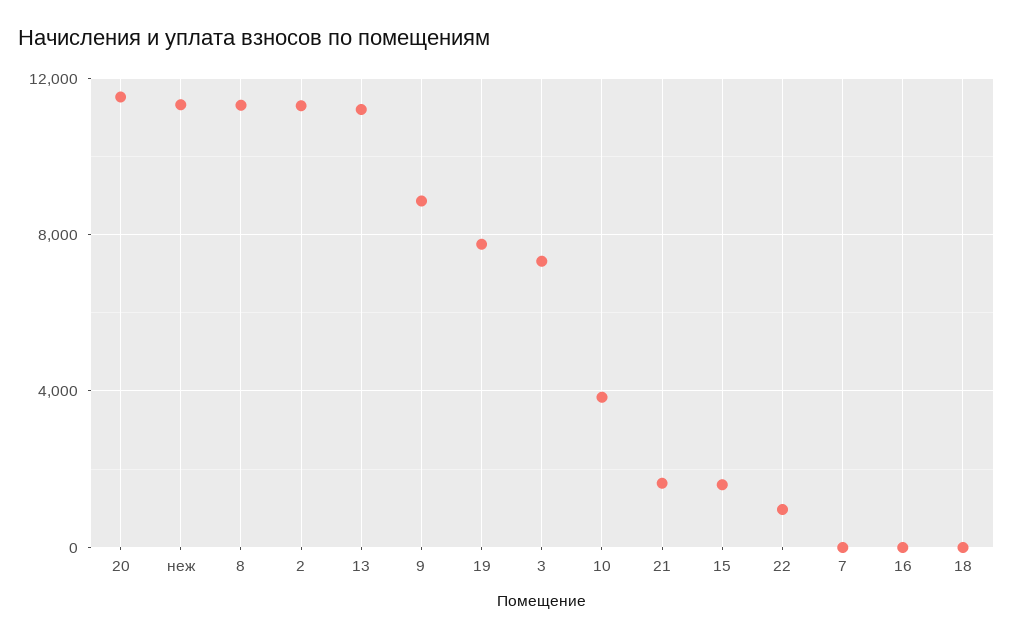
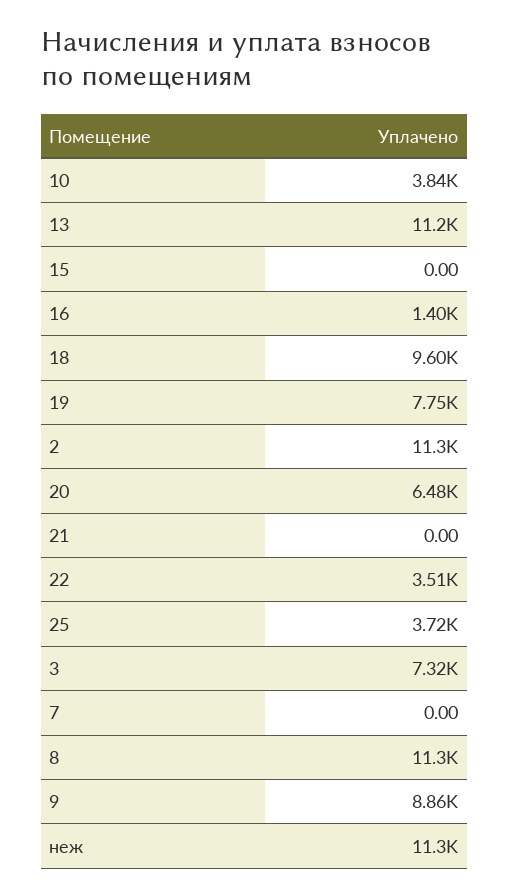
  {
-   "20": 11500,
+   "20": 6480,
    "неж": 11300,
    "8": 11300,
    "2": 11300,
    "13": 11200,
    "9": 8860,
    "19": 7750,
    "3": 7320,
    "10": 3840,
-   "21": 1500,
+   "21": 0,
-   "15": 1500,
+   "15": 0,
-   "22": 1000,
+   "22": 3510,
    "7": 0,
-   "16": 0,
+   "16": 1400,
-   "18": 0
+   "18": 9600,
+   "25": 3720
  }

